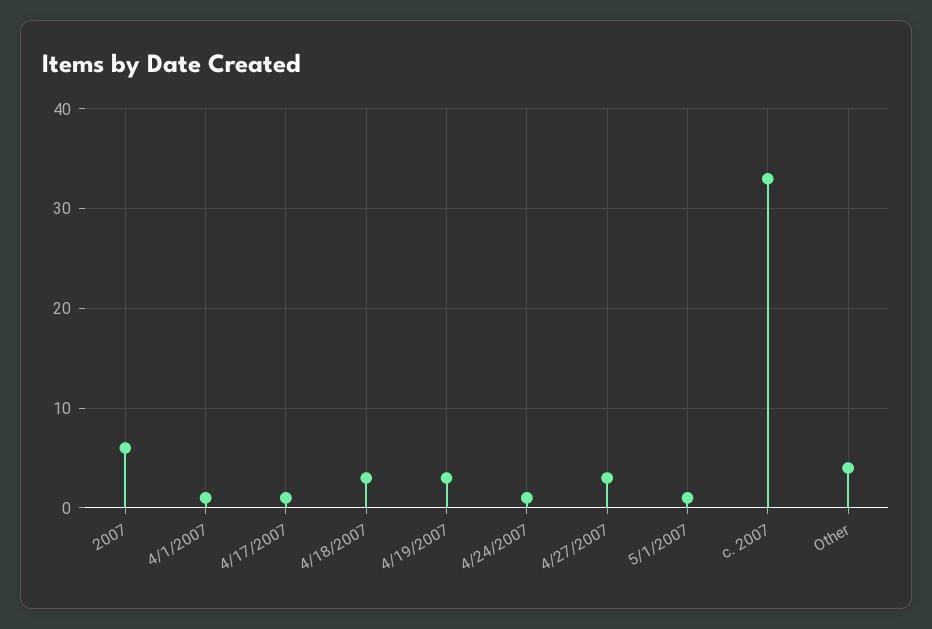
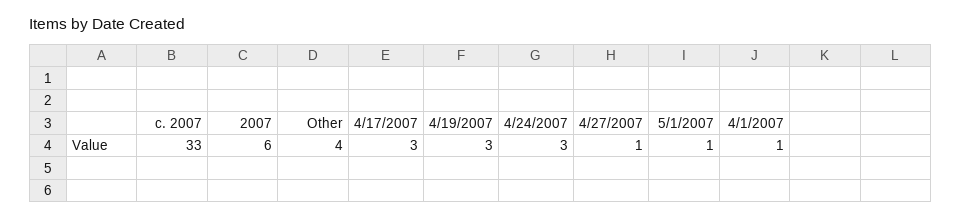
  {
    "2007": 6,
    "4/1/2007": 1,
-   "4/17/2007": 1,
+   "4/17/2007": 3,
-   "4/18/2007": 3,
    "4/19/2007": 3,
-   "4/24/2007": 1,
+   "4/24/2007": 3,
-   "4/27/2007": 3,
+   "4/27/2007": 1,
    "5/1/2007": 1,
    "c. 2007": 33,
    "Other": 4
  }

